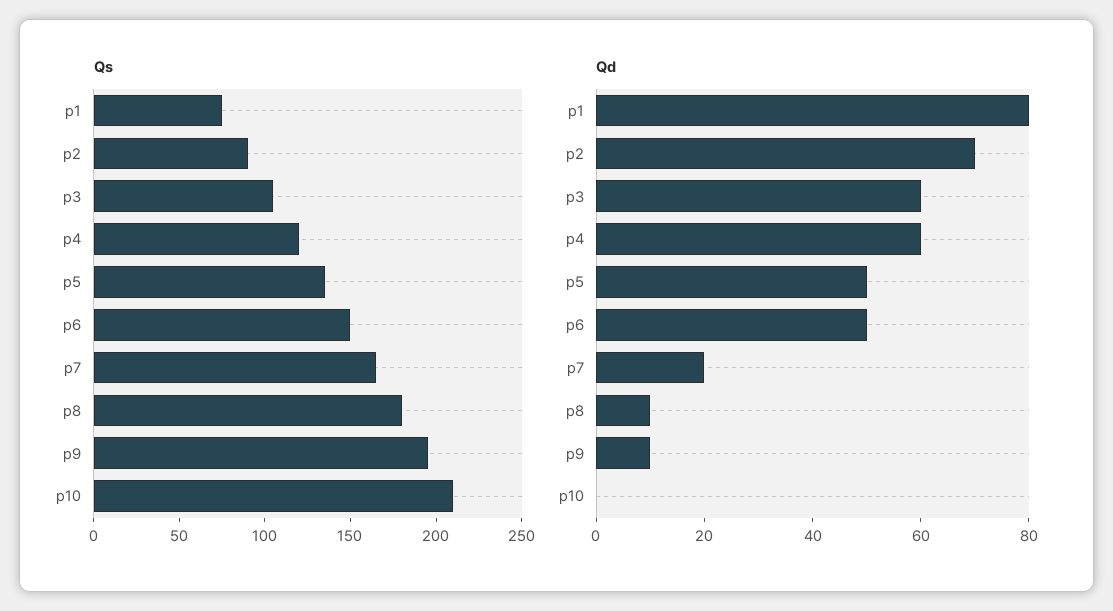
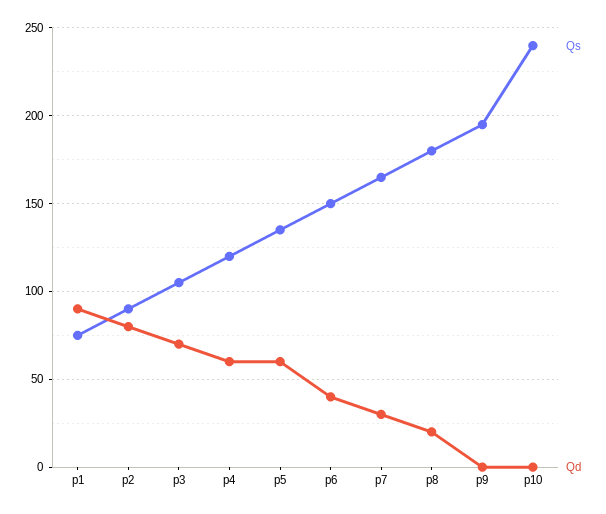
  {
    "Qs": {
      "p1": 75,
      "p2": 90,
      "p3": 105,
      "p4": 120,
      "p5": 135,
      "p6": 150,
      "p7": 165,
      "p8": 180,
      "p9": 195,
-     "p10": 210
+     "p10": 240
    },
    "Qd": {
-     "p1": 80,
+     "p1": 90,
-     "p2": 70,
+     "p2": 80,
-     "p3": 60,
+     "p3": 70,
      "p4": 60,
-     "p5": 50,
+     "p5": 60,
-     "p6": 50,
+     "p6": 40,
-     "p7": 20,
+     "p7": 30,
-     "p8": 10,
+     "p8": 20,
-     "p9": 10,
+     "p9": 0,
      "p10": 0
    }
  }

